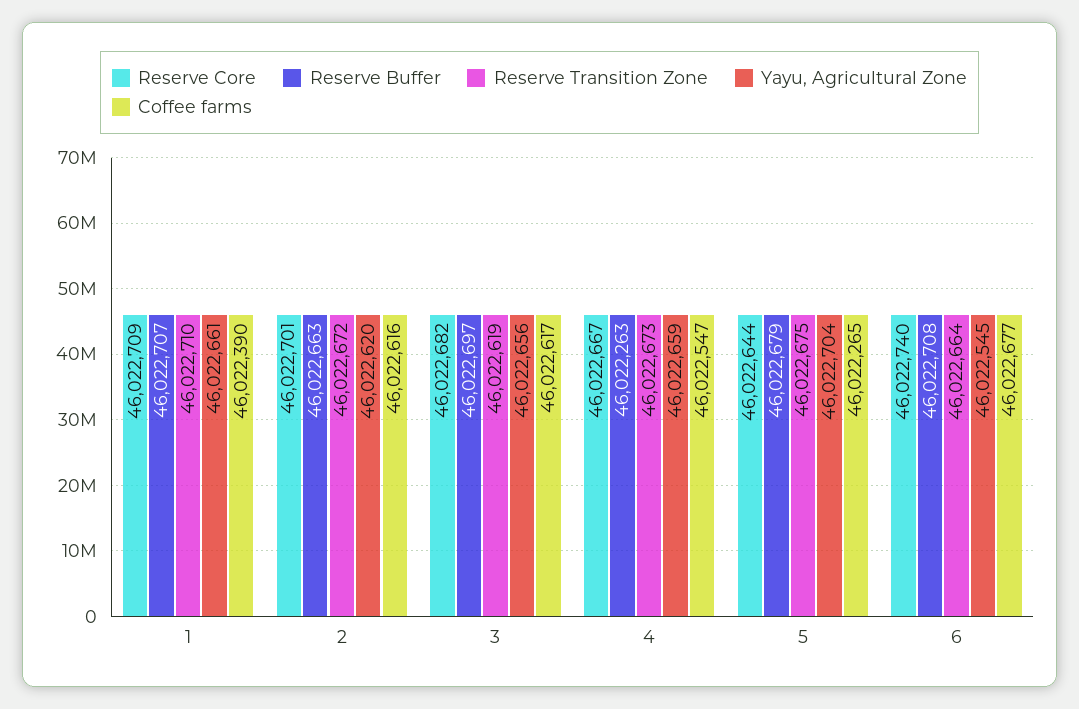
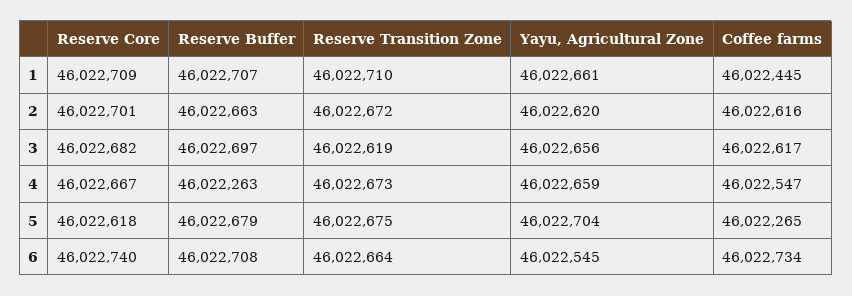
  {
    "Reserve Core": {
      "1": 46022709,
      "2": 46022701,
      "3": 46022682,
      "4": 46022667,
-     "5": 46022644,
+     "5": 46022618,
      "6": 46022740
    },
    "Reserve Buffer": {
      "1": 46022707,
      "2": 46022663,
      "3": 46022697,
      "4": 46022263,
      "5": 46022679,
      "6": 46022708
    },
    "Reserve Transition Zone": {
      "1": 46022710,
      "2": 46022672,
      "3": 46022619,
      "4": 46022673,
      "5": 46022675,
      "6": 46022664
    },
    "Yayu, Agricultural Zone": {
      "1": 46022661,
      "2": 46022620,
      "3": 46022656,
      "4": 46022659,
      "5": 46022704,
      "6": 46022545
    },
    "Coffee farms": {
-     "1": 46022390,
+     "1": 46022445,
      "2": 46022616,
      "3": 46022617,
      "4": 46022547,
      "5": 46022265,
-     "6": 46022677
+     "6": 46022734
    }
  }

